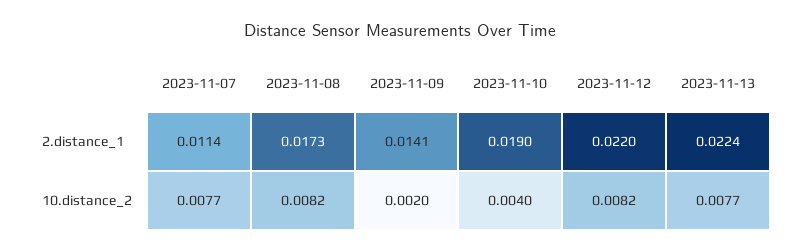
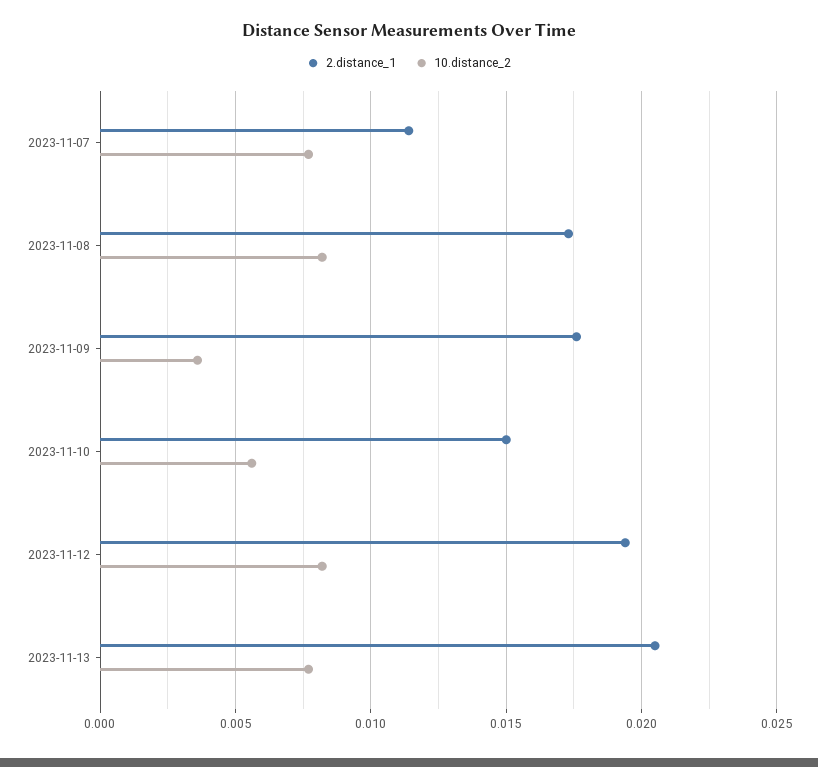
  {
    "2.distance_1": {
      "2023-11-07": 0.0114,
      "2023-11-08": 0.0173,
-     "2023-11-09": 0.0141,
+     "2023-11-09": 0.0175,
-     "2023-11-10": 0.019,
+     "2023-11-10": 0.015,
-     "2023-11-12": 0.022,
+     "2023-11-12": 0.0195,
-     "2023-11-13": 0.0224
+     "2023-11-13": 0.0205
    },
    "10.distance_2": {
      "2023-11-07": 0.0077,
      "2023-11-08": 0.0082,
-     "2023-11-09": 0.002,
+     "2023-11-09": 0.0035,
-     "2023-11-10": 0.004,
+     "2023-11-10": 0.0055,
      "2023-11-12": 0.0082,
      "2023-11-13": 0.0077
    }
  }

